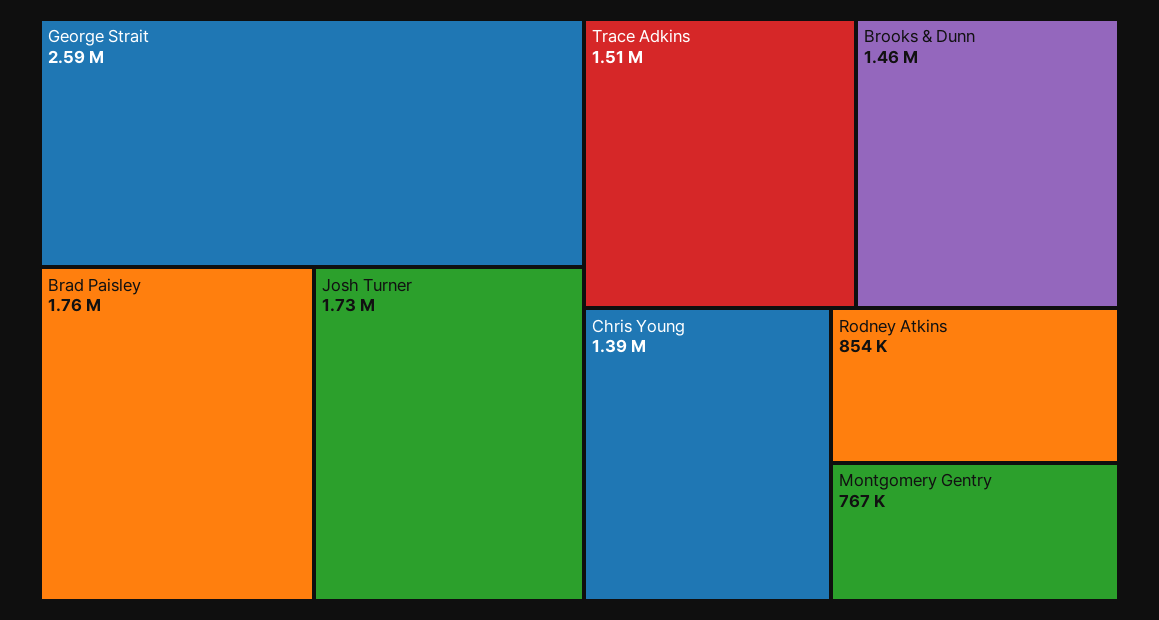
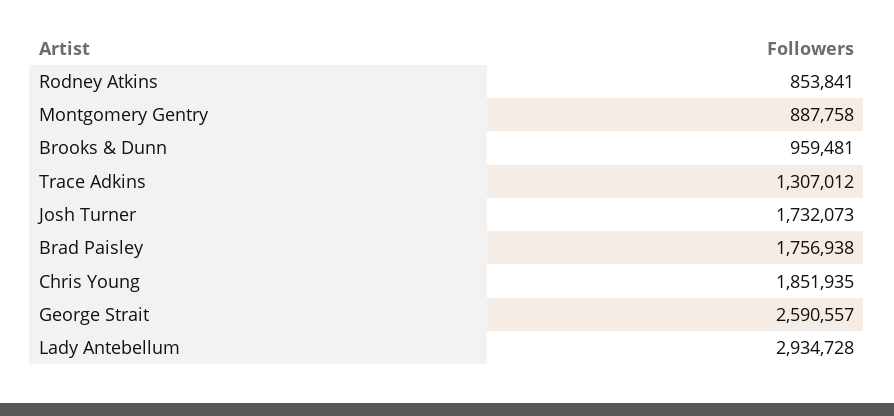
  {
    "George Strait": 2590557,
    "Brad Paisley": 1756938,
    "Josh Turner": 1732073,
-   "Trace Adkins": 1510000,
+   "Trace Adkins": 1307012,
-   "Brooks & Dunn": 1460000,
+   "Brooks & Dunn": 959481,
-   "Chris Young": 1390000,
+   "Chris Young": 1851935,
    "Rodney Atkins": 853841,
-   "Montgomery Gentry": 767000
+   "Montgomery Gentry": 887758,
+   "Lady Antebellum": 2934728
  }

